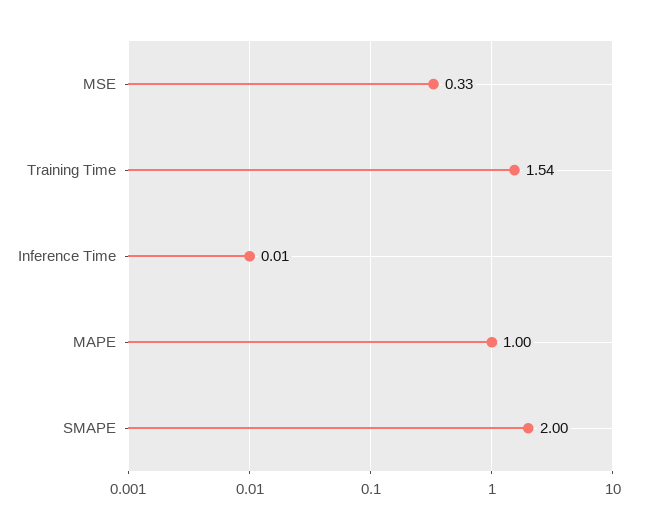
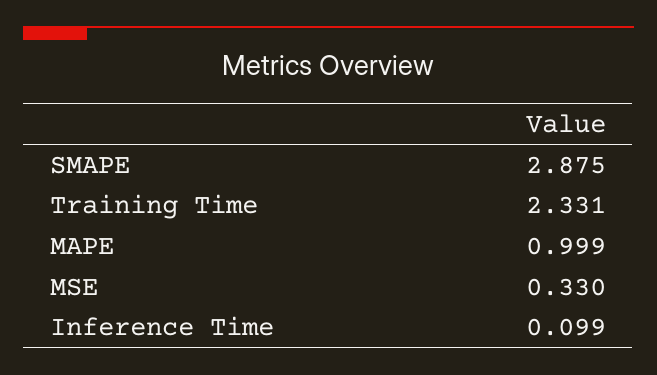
  {
    "MSE": 0.33,
-   "Training Time": 1.54,
+   "Training Time": 2.331,
-   "Inference Time": 0.01,
+   "Inference Time": 0.099,
    "MAPE": 0.999,
-   "SMAPE": 2
+   "SMAPE": 2.875
  }

